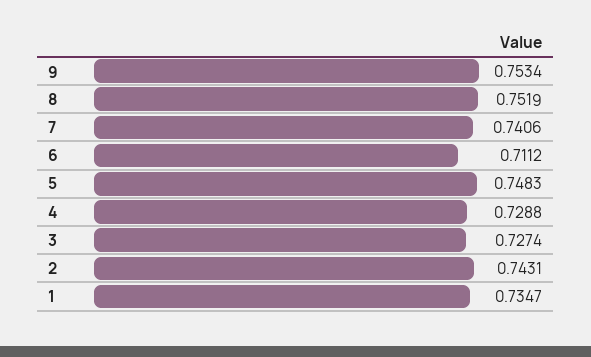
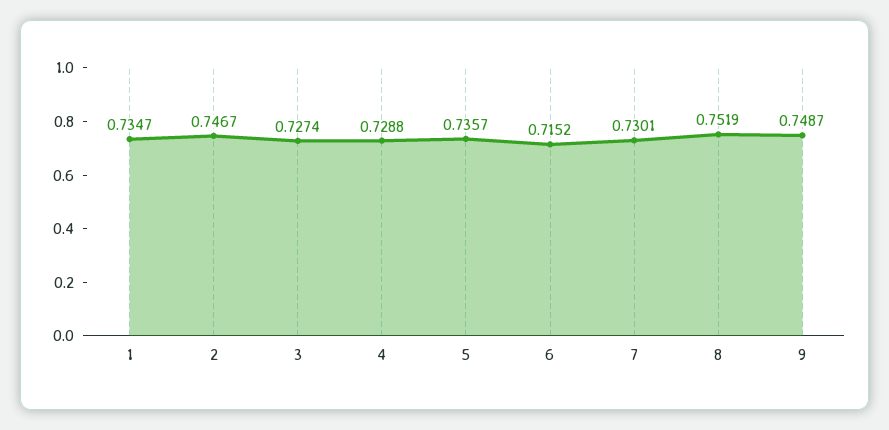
  {
-   "9": 0.7534,
+   "9": 0.7487,
    "8": 0.7519,
-   "7": 0.7406,
+   "7": 0.7301,
-   "6": 0.7112,
+   "6": 0.7152,
-   "5": 0.7483,
+   "5": 0.7357,
    "4": 0.7288,
    "3": 0.7274,
-   "2": 0.7431,
+   "2": 0.7467,
    "1": 0.7347
  }

